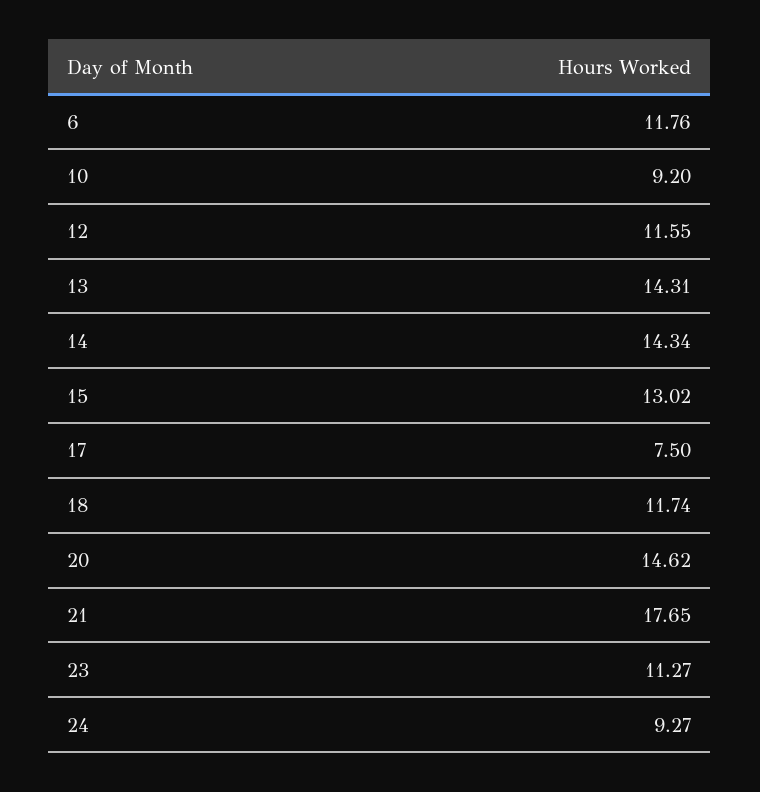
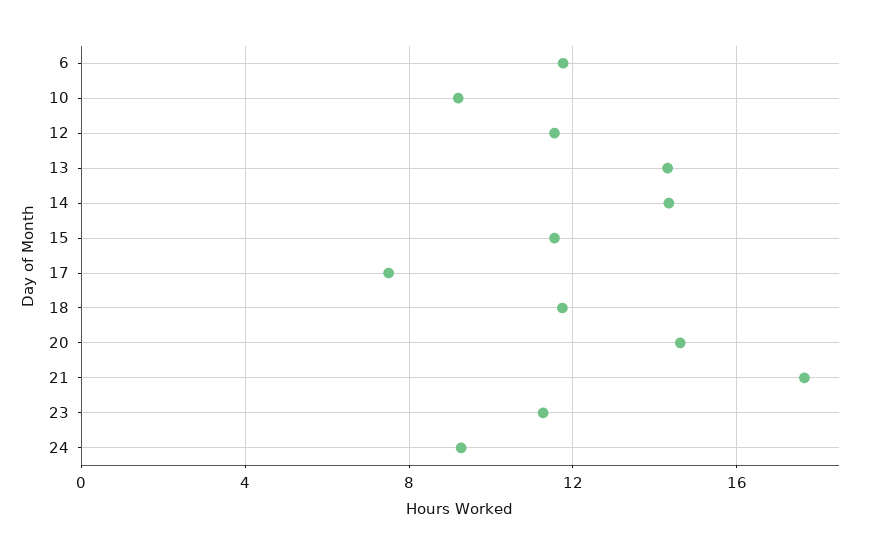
  {
    "6": 11.76,
    "10": 9.2,
    "12": 11.55,
    "13": 14.31,
    "14": 14.34,
-   "15": 13.02,
+   "15": 11.5,
    "17": 7.5,
    "18": 11.74,
    "20": 14.62,
    "21": 17.65,
    "23": 11.27,
    "24": 9.27
  }

